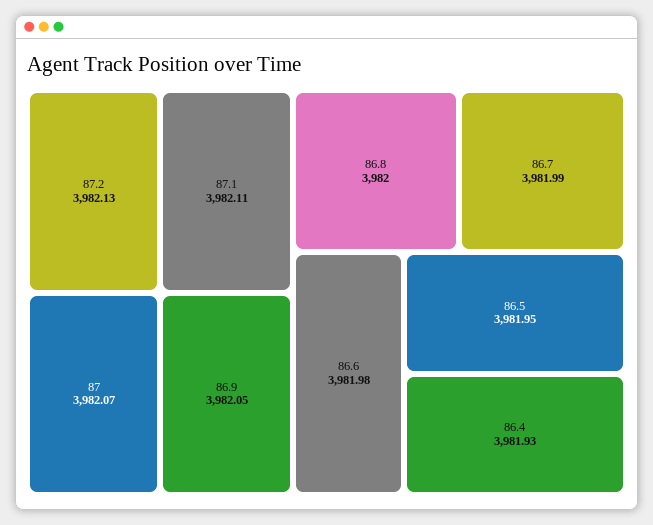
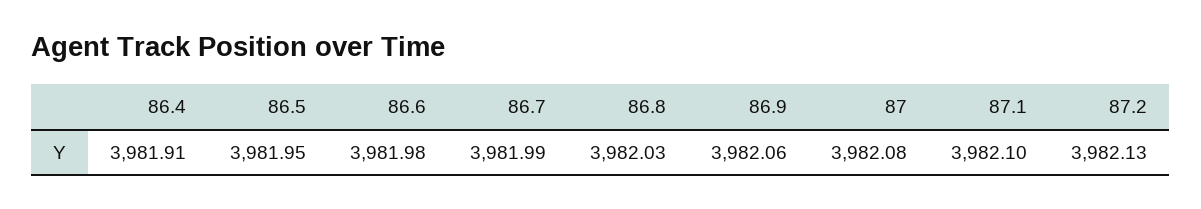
  {
    "87.2": 3982.13,
-   "87.1": 3982.11,
+   "87.1": 3982.1,
-   "87": 3982.07,
+   "87": 3982.08,
-   "86.9": 3982.05,
+   "86.9": 3982.06,
-   "86.8": 3982,
+   "86.8": 3982.03,
    "86.7": 3981.99,
    "86.6": 3981.98,
    "86.5": 3981.95,
-   "86.4": 3981.93
+   "86.4": 3981.91
  }

